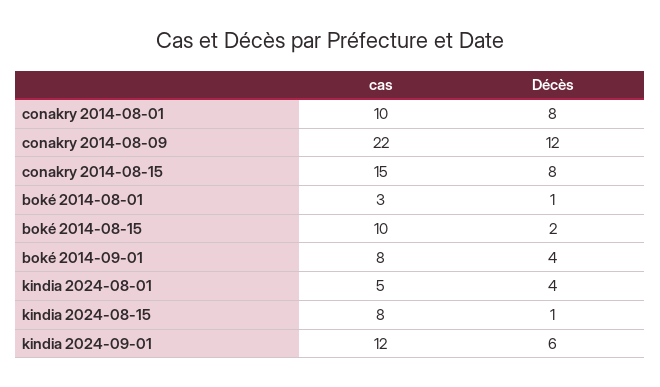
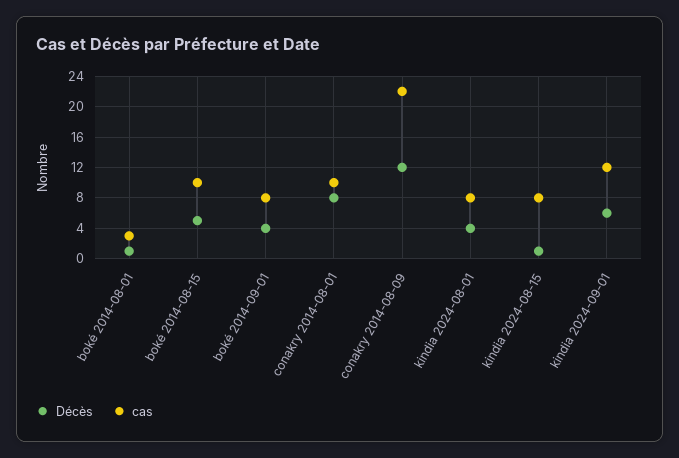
  {
    "cas": {
      "conakry 2014-08-01": 10,
      "conakry 2014-08-09": 22,
-     "conakry 2014-08-15": 15,
      "boké 2014-08-01": 3,
      "boké 2014-08-15": 10,
      "boké 2014-09-01": 8,
-     "kindia 2024-08-01": 5,
+     "kindia 2024-08-01": 8,
      "kindia 2024-08-15": 8,
      "kindia 2024-09-01": 12
    },
    "Décès": {
      "conakry 2014-08-01": 8,
      "conakry 2014-08-09": 12,
-     "conakry 2014-08-15": 8,
      "boké 2014-08-01": 1,
-     "boké 2014-08-15": 2,
+     "boké 2014-08-15": 5,
      "boké 2014-09-01": 4,
      "kindia 2024-08-01": 4,
      "kindia 2024-08-15": 1,
      "kindia 2024-09-01": 6
    }
  }

